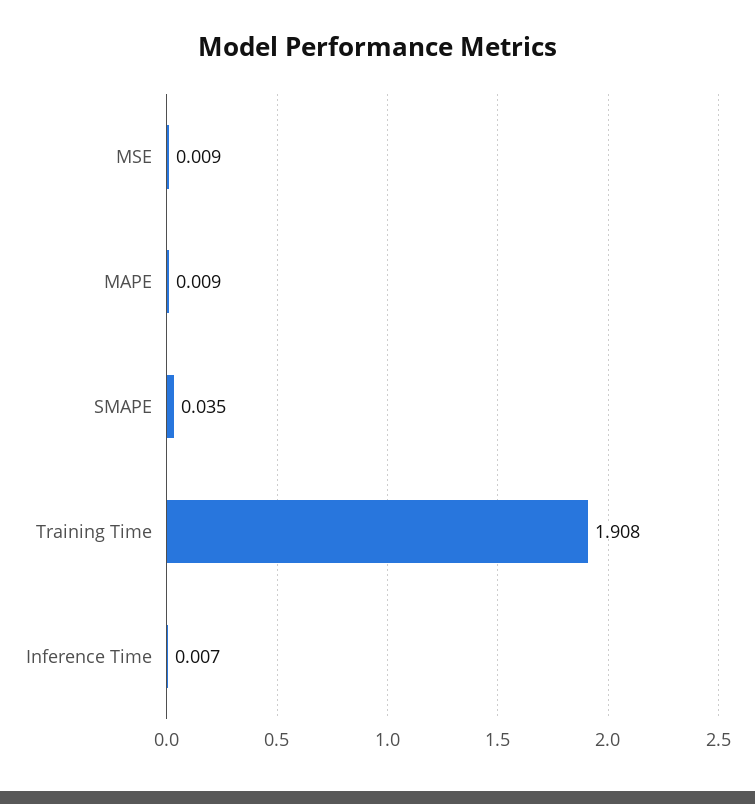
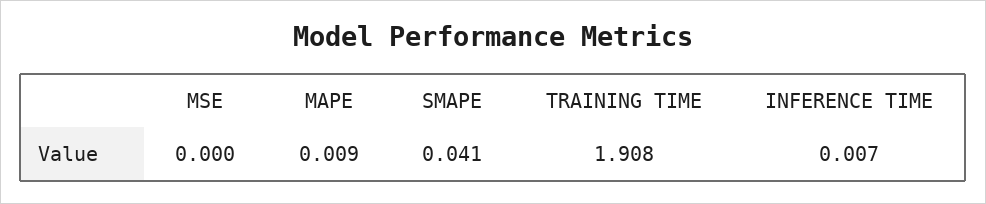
  {
-   "MSE": 0.009,
+   "MSE": 0,
    "MAPE": 0.009,
-   "SMAPE": 0.035,
+   "SMAPE": 0.041,
    "Training Time": 1.908,
    "Inference Time": 0.007
  }

